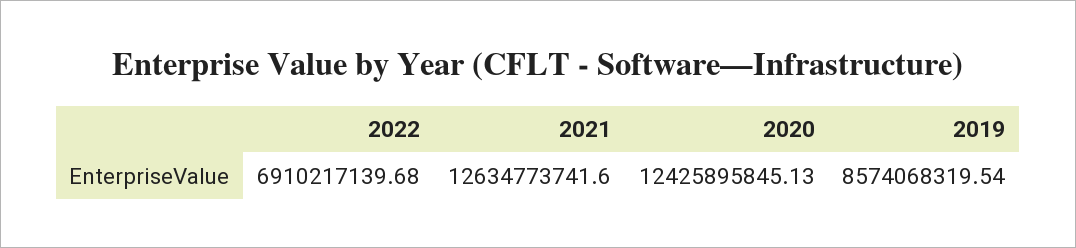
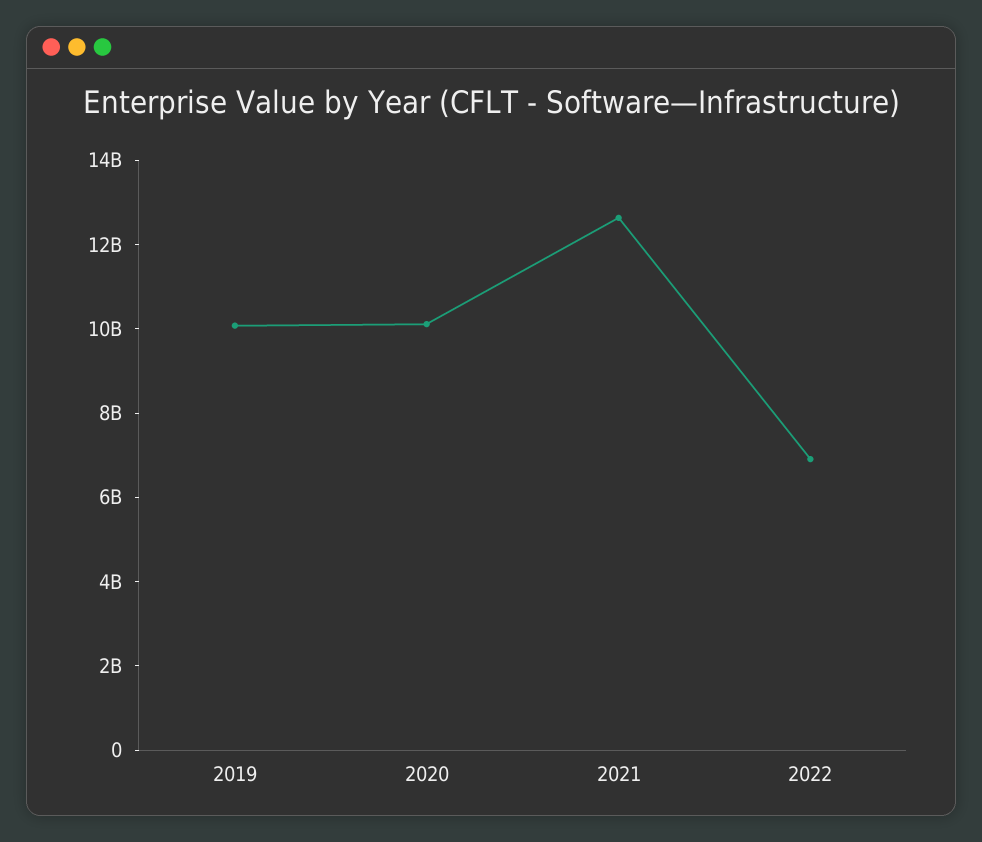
  {
    "2022": 6910217139.68,
    "2021": 12634773741.6,
-   "2020": 12425895845.13,
+   "2020": 10000000000,
-   "2019": 8574068319.54
+   "2019": 10000000000
  }

